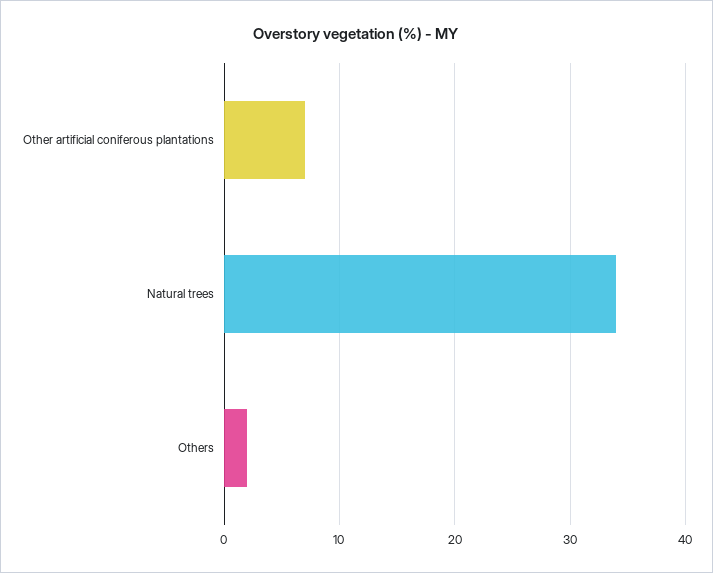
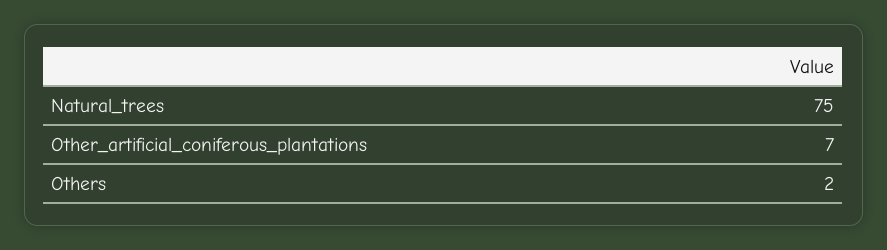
  {
    "Other artificial coniferous plantations": 7,
-   "Natural trees": 34,
+   "Natural trees": 75,
    "Others": 2
  }

